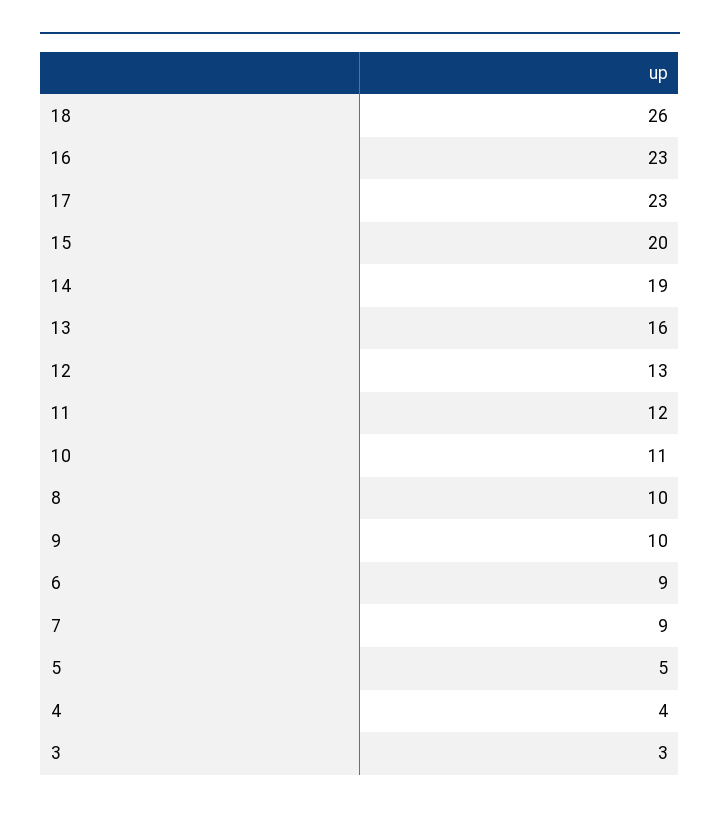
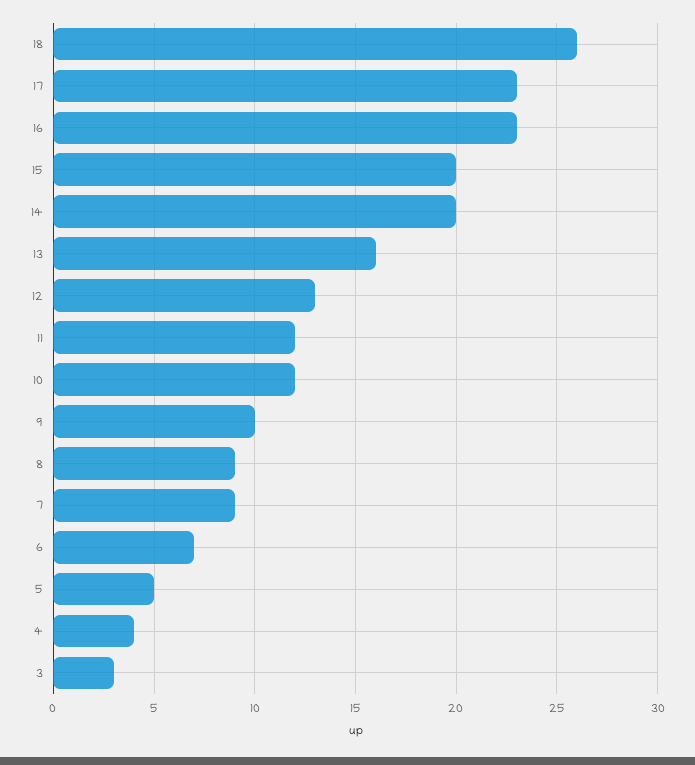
  {
    "18": 26,
    "16": 23,
    "17": 23,
    "15": 20,
-   "14": 19,
+   "14": 20,
    "13": 16,
    "12": 13,
    "11": 12,
-   "10": 11,
+   "10": 12,
-   "8": 10,
+   "8": 9,
    "9": 10,
-   "6": 9,
+   "6": 7,
    "7": 9,
    "5": 5,
    "4": 4,
    "3": 3
  }

